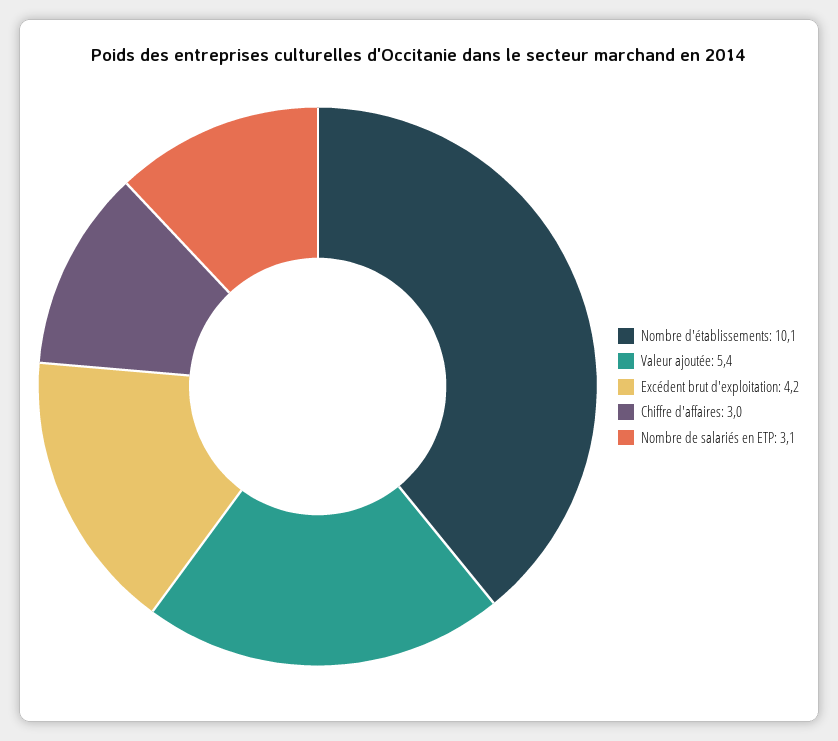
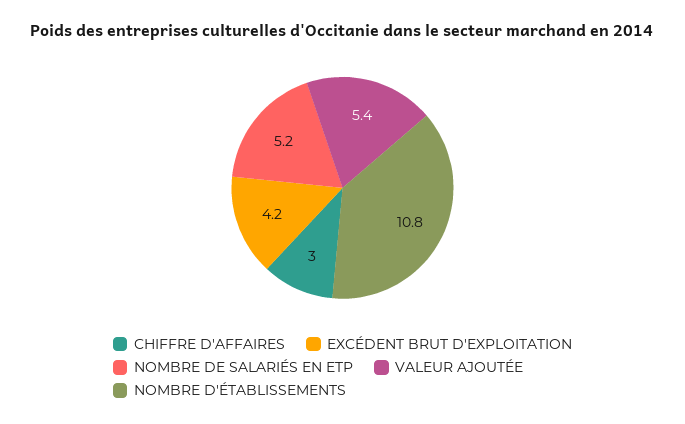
  {
-   "Nombre d'établissements": 10.1,
+   "Nombre d'établissements": 10.8,
    "Valeur ajoutée": 5.4,
    "Excédent brut d'exploitation": 4.2,
    "Chiffre d'affaires": 3,
-   "Nombre de salariés en ETP": 3.1
+   "Nombre de salariés en ETP": 5.2
  }

